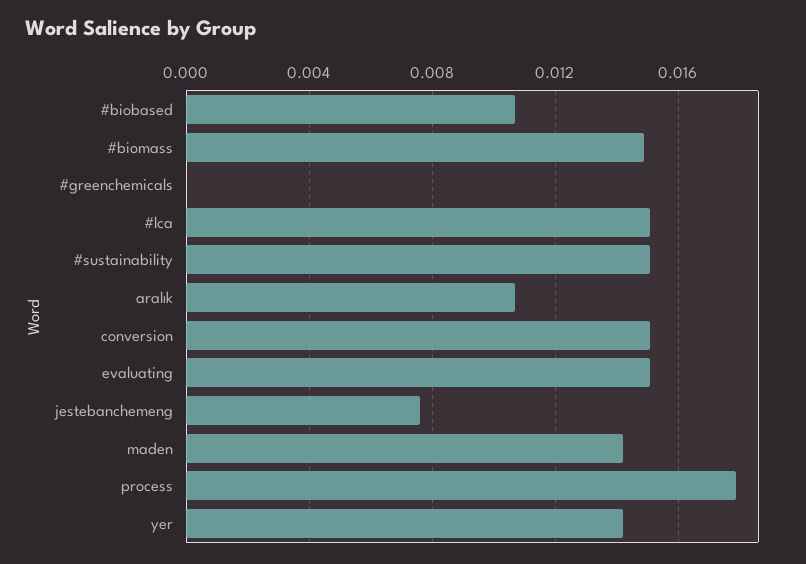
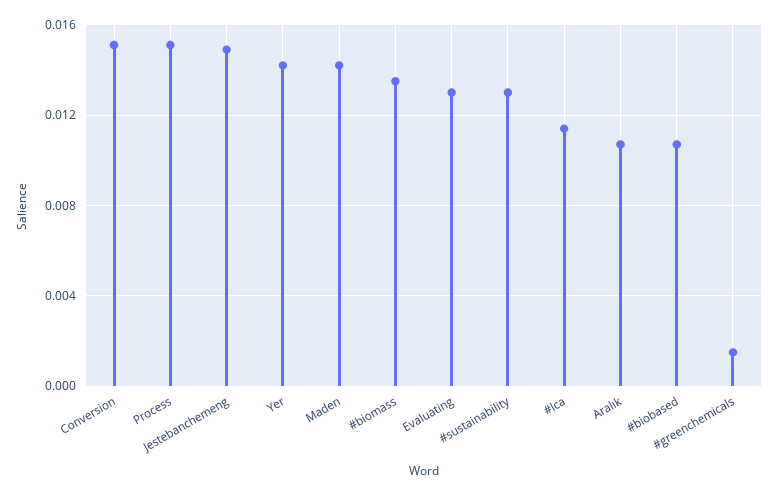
  {
    "#biobased": 0.0105,
-   "#biomass": 0.015,
+   "#biomass": 0.0135,
-   "#greenchemicals": 0,
+   "#greenchemicals": 0.0015,
-   "#lca": 0.015,
+   "#lca": 0.0115,
-   "#sustainability": 0.015,
+   "#sustainability": 0.013,
    "aralık": 0.0105,
    "conversion": 0.015,
-   "evaluating": 0.015,
+   "evaluating": 0.013,
-   "jestebanchemeng": 0.0075,
+   "jestebanchemeng": 0.015,
    "maden": 0.014,
-   "process": 0.018,
+   "process": 0.015,
    "yer": 0.014
  }

